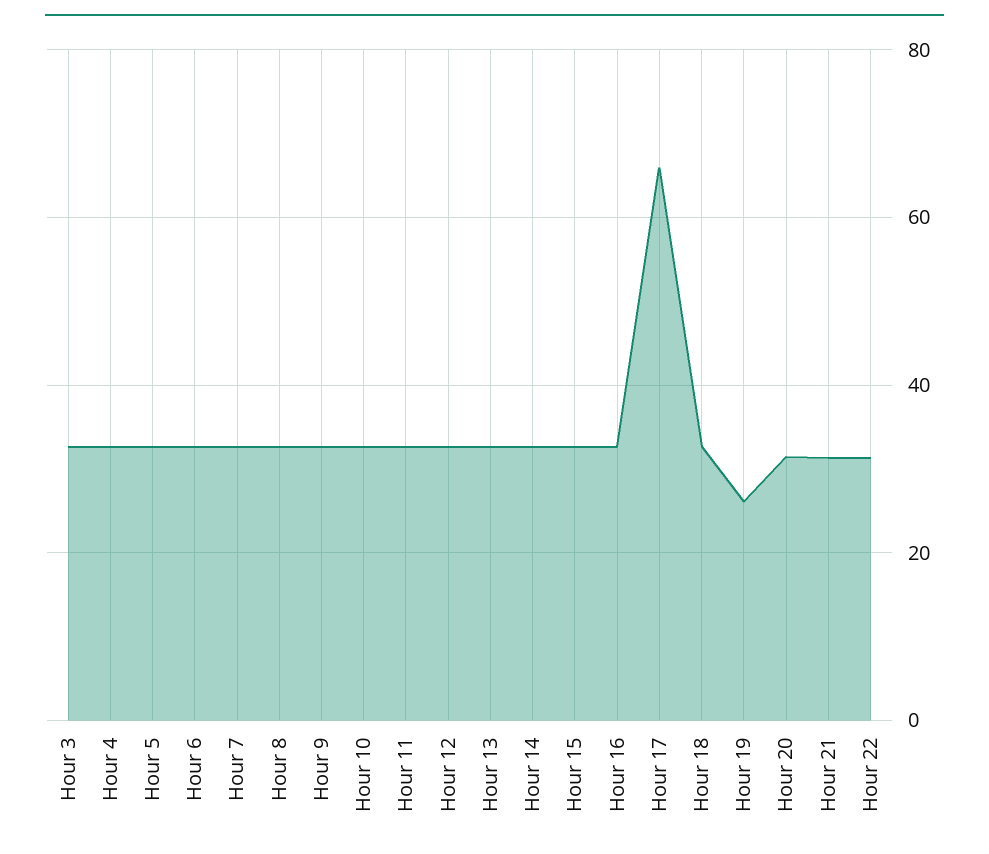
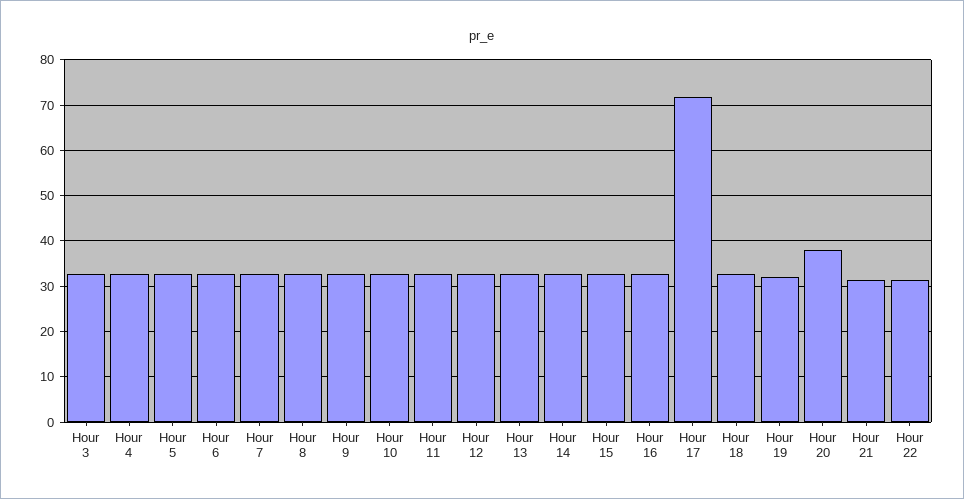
  {
    "Hour 3": 32,
    "Hour 4": 32,
    "Hour 5": 32,
    "Hour 6": 32,
    "Hour 7": 32,
    "Hour 8": 32,
    "Hour 9": 32,
    "Hour 10": 32,
    "Hour 11": 32,
    "Hour 12": 32,
    "Hour 13": 32,
    "Hour 14": 32,
    "Hour 15": 32,
    "Hour 16": 32,
-   "Hour 17": 66,
+   "Hour 17": 72,
    "Hour 18": 32,
-   "Hour 19": 26,
+   "Hour 19": 32,
-   "Hour 20": 32,
+   "Hour 20": 38,
    "Hour 21": 32,
    "Hour 22": 32
  }

